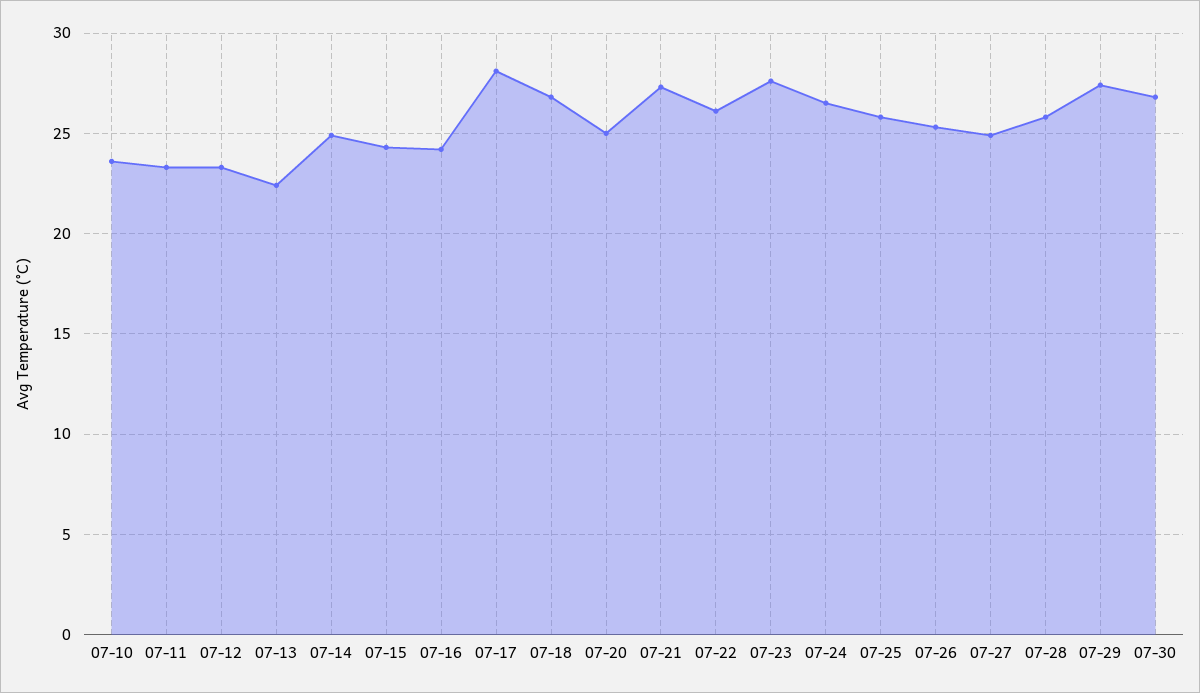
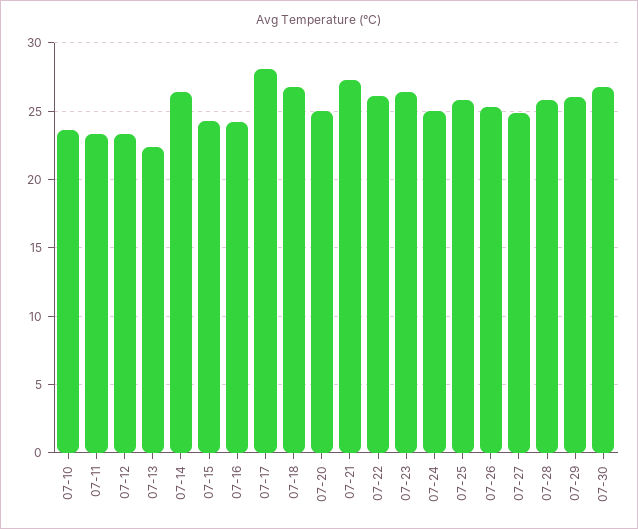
  {
    "07-10": 23.5,
    "07-11": 23.5,
    "07-12": 23.5,
    "07-13": 22.5,
-   "07-14": 25,
+   "07-14": 26.5,
    "07-15": 24.5,
    "07-16": 24,
    "07-17": 28,
    "07-18": 27,
    "07-20": 25,
    "07-21": 27.5,
    "07-22": 26,
-   "07-23": 27.5,
+   "07-23": 26.5,
-   "07-24": 26.5,
+   "07-24": 25,
    "07-25": 26,
    "07-26": 25.5,
    "07-27": 25,
    "07-28": 26,
-   "07-29": 27.5,
+   "07-29": 26,
    "07-30": 27
  }

